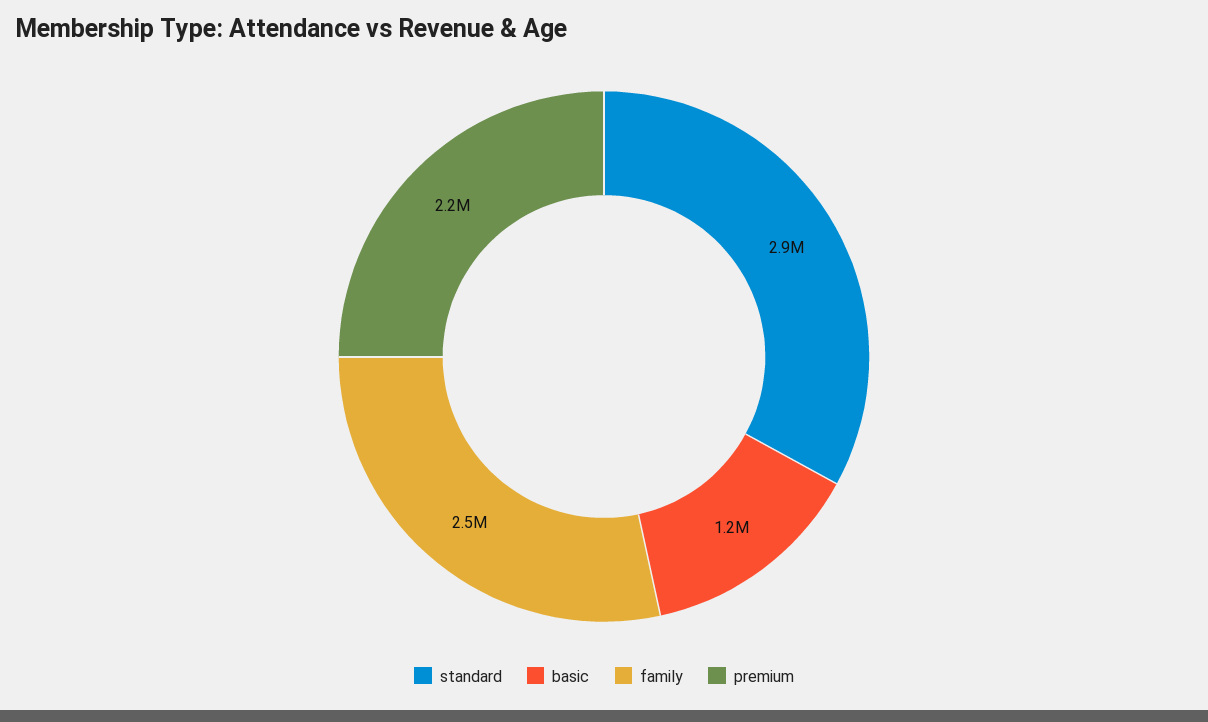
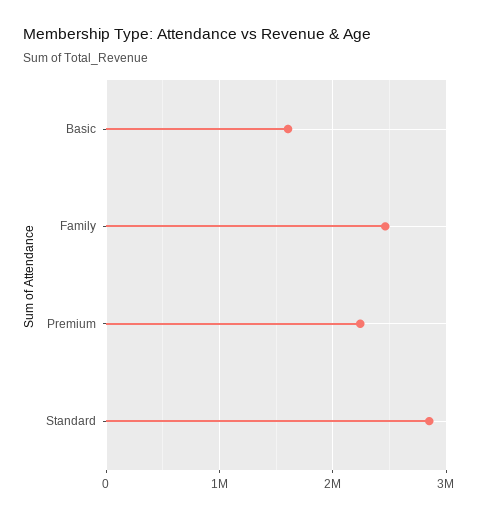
  {
    "standard": 2900000,
-   "basic": 1200000,
+   "basic": 1600000,
    "family": 2500000,
    "premium": 2200000
  }

